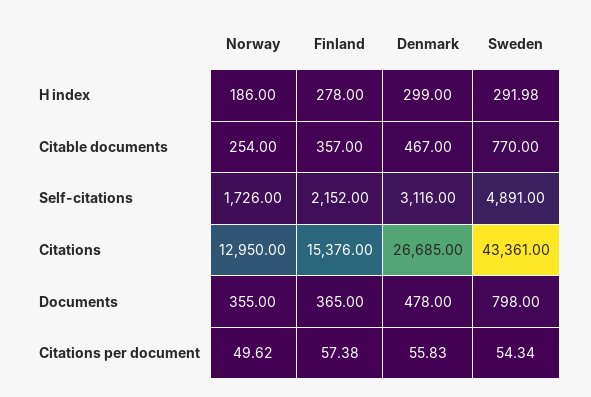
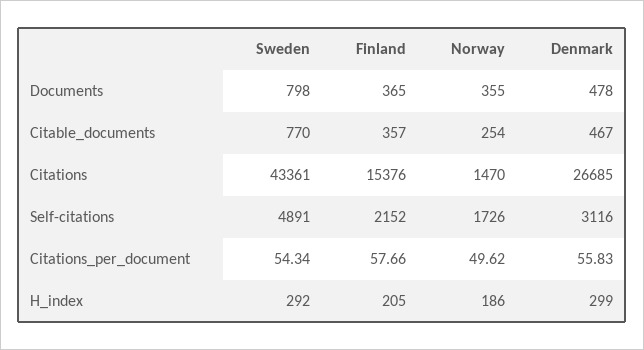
  {
    "Norway": {
      "H index": 186,
      "Citable documents": 254,
      "Self-citations": 1726,
-     "Citations": 12950,
+     "Citations": 1470,
      "Documents": 355,
      "Citations per document": 49.62
    },
    "Finland": {
-     "H index": 278,
+     "H index": 205,
      "Citable documents": 357,
      "Self-citations": 2152,
      "Citations": 15376,
      "Documents": 365,
-     "Citations per document": 57.38
+     "Citations per document": 57.66
    },
    "Denmark": {
      "H index": 299,
      "Citable documents": 467,
      "Self-citations": 3116,
      "Citations": 26685,
      "Documents": 478,
      "Citations per document": 55.83
    },
    "Sweden": {
-     "H index": 291.98,
+     "H index": 292,
      "Citable documents": 770,
      "Self-citations": 4891,
      "Citations": 43361,
      "Documents": 798,
      "Citations per document": 54.34
    }
  }

